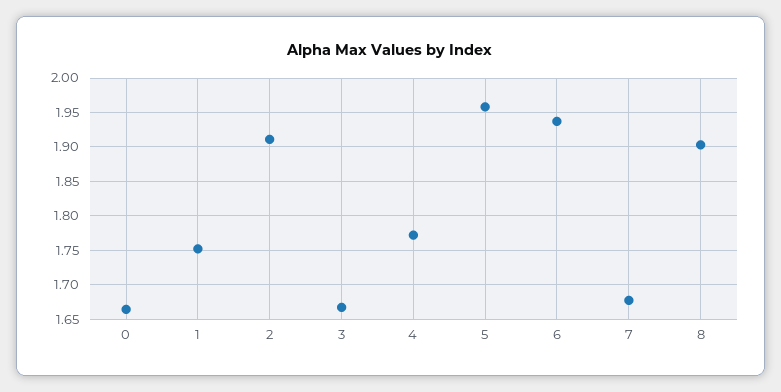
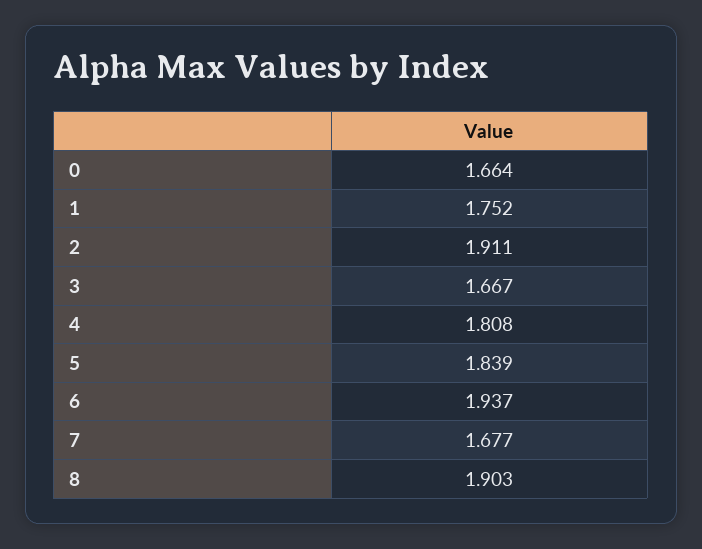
  {
    "0": 1.664,
    "1": 1.752,
    "2": 1.911,
    "3": 1.667,
-   "4": 1.77,
+   "4": 1.808,
-   "5": 1.96,
+   "5": 1.839,
    "6": 1.937,
    "7": 1.677,
    "8": 1.903
  }

